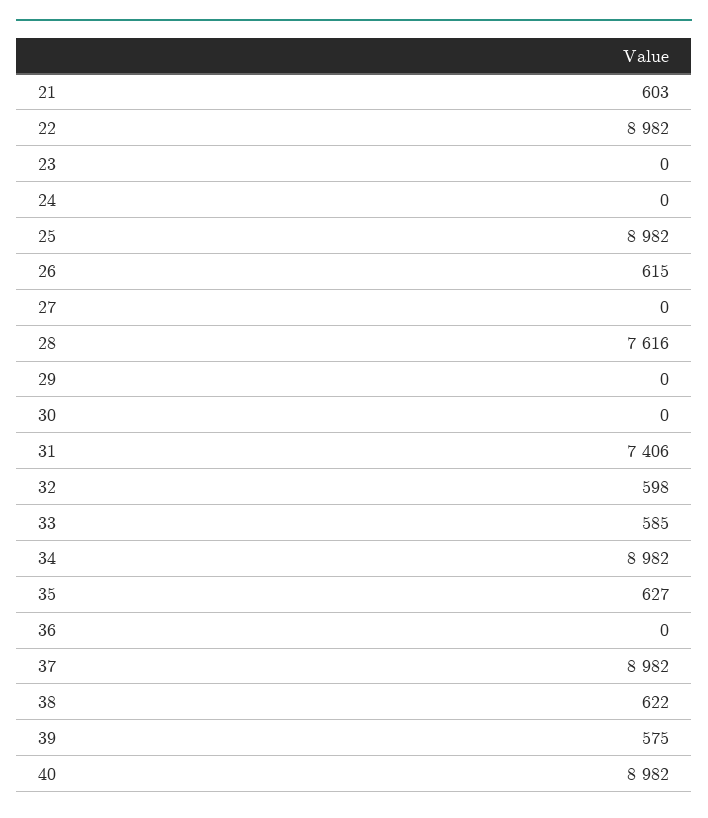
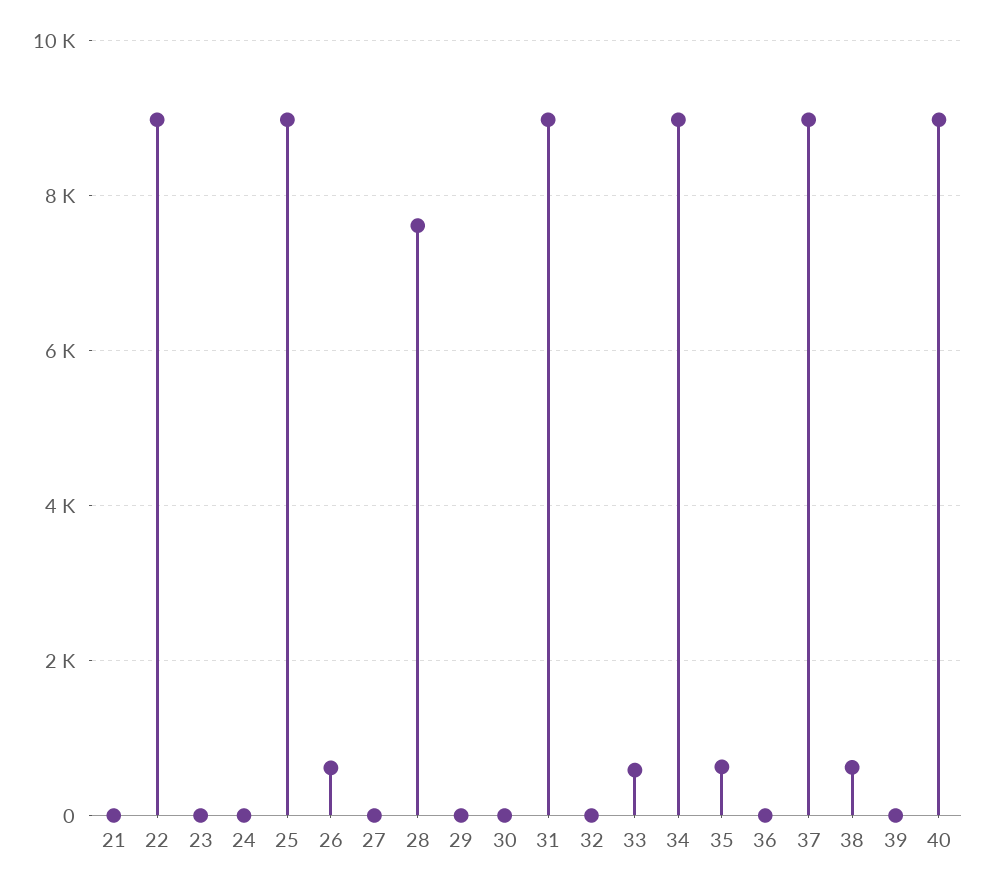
  {
-   "21": 603,
+   "21": 0,
    "22": 8982,
    "23": 0,
    "24": 0,
    "25": 8982,
    "26": 615,
    "27": 0,
    "28": 7616,
    "29": 0,
    "30": 0,
-   "31": 7406,
+   "31": 9000,
-   "32": 598,
+   "32": 0,
    "33": 585,
    "34": 8982,
    "35": 627,
    "36": 0,
    "37": 8982,
    "38": 622,
-   "39": 575,
+   "39": 0,
    "40": 8982
  }

